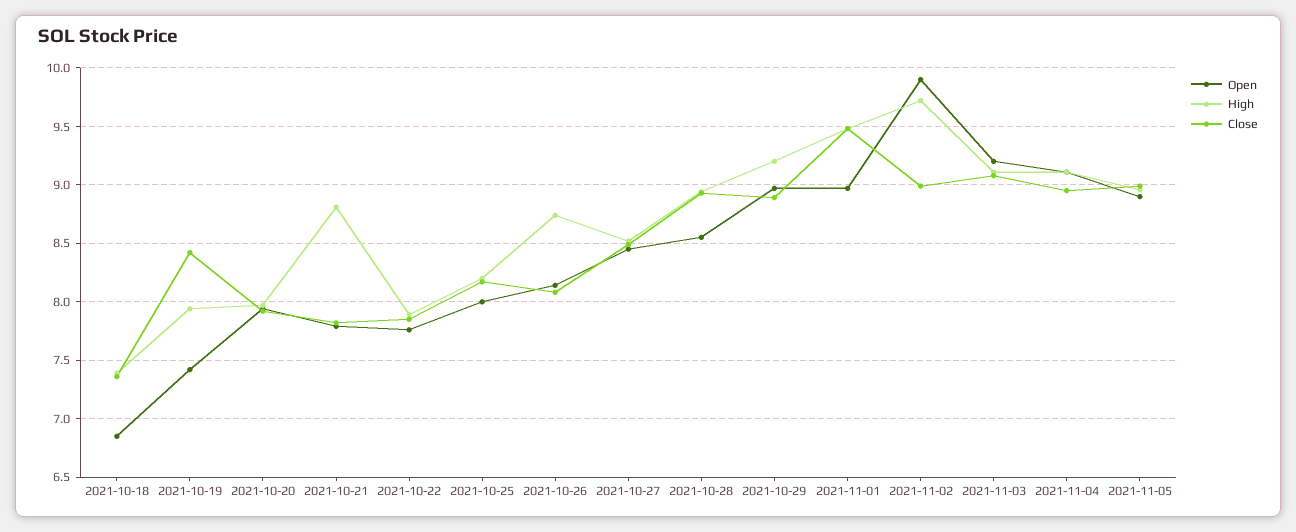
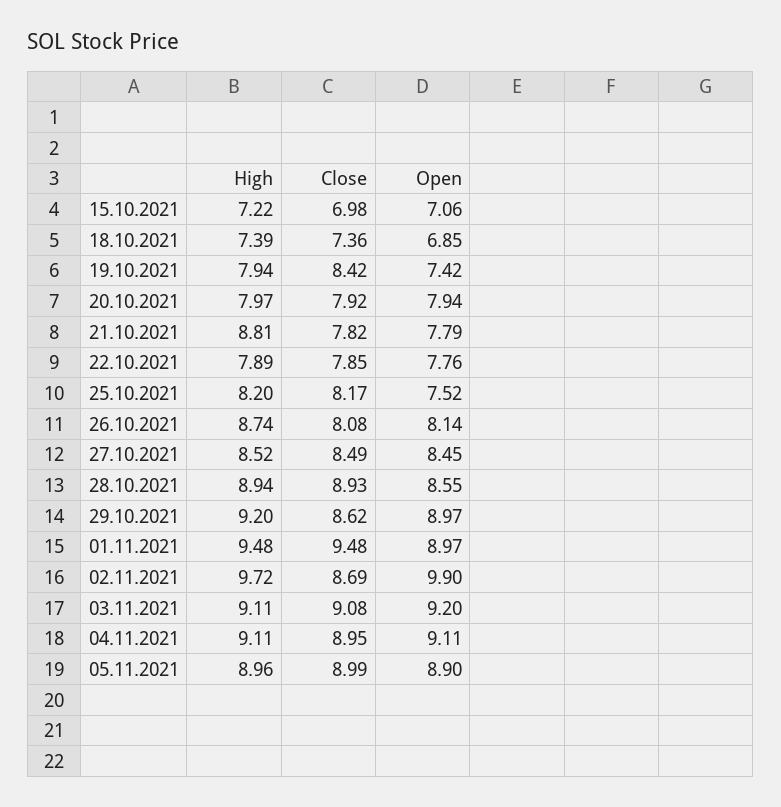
  {
    "Open": {
      "2021-10-18": 6.85,
      "2021-10-19": 7.42,
      "2021-10-20": 7.94,
      "2021-10-21": 7.79,
      "2021-10-22": 7.76,
-     "2021-10-25": 8,
+     "2021-10-25": 7.52,
      "2021-10-26": 8.14,
      "2021-10-27": 8.45,
      "2021-10-28": 8.55,
      "2021-10-29": 8.97,
      "2021-11-01": 8.97,
      "2021-11-02": 9.9,
      "2021-11-03": 9.2,
      "2021-11-04": 9.11,
-     "2021-11-05": 8.9
+     "2021-11-05": 8.9,
+     "15.10.2021": 7.06
    },
    "High": {
      "2021-10-18": 7.39,
      "2021-10-19": 7.94,
      "2021-10-20": 7.97,
      "2021-10-21": 8.81,
      "2021-10-22": 7.89,
      "2021-10-25": 8.2,
      "2021-10-26": 8.74,
      "2021-10-27": 8.52,
      "2021-10-28": 8.94,
      "2021-10-29": 9.2,
      "2021-11-01": 9.48,
      "2021-11-02": 9.72,
      "2021-11-03": 9.11,
      "2021-11-04": 9.11,
-     "2021-11-05": 8.96
+     "2021-11-05": 8.96,
+     "15.10.2021": 7.22
    },
    "Close": {
      "2021-10-18": 7.36,
      "2021-10-19": 8.42,
      "2021-10-20": 7.92,
      "2021-10-21": 7.82,
      "2021-10-22": 7.85,
      "2021-10-25": 8.17,
      "2021-10-26": 8.08,
      "2021-10-27": 8.49,
      "2021-10-28": 8.93,
-     "2021-10-29": 8.9,
+     "2021-10-29": 8.62,
      "2021-11-01": 9.48,
-     "2021-11-02": 9,
+     "2021-11-02": 8.69,
      "2021-11-03": 9.08,
      "2021-11-04": 8.95,
-     "2021-11-05": 8.99
+     "2021-11-05": 8.99,
+     "15.10.2021": 6.98
    }
  }

